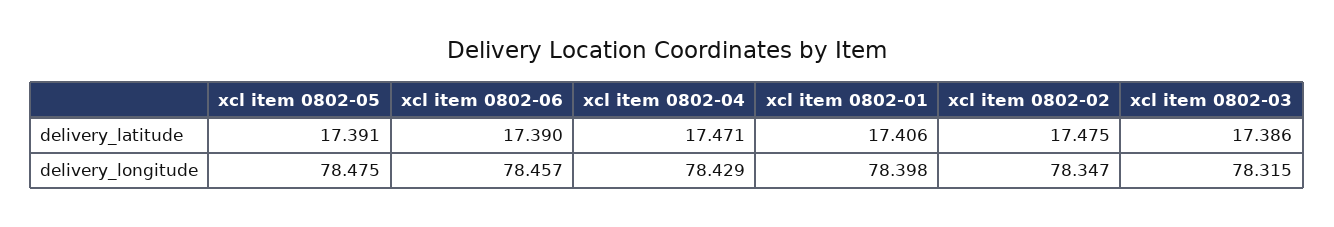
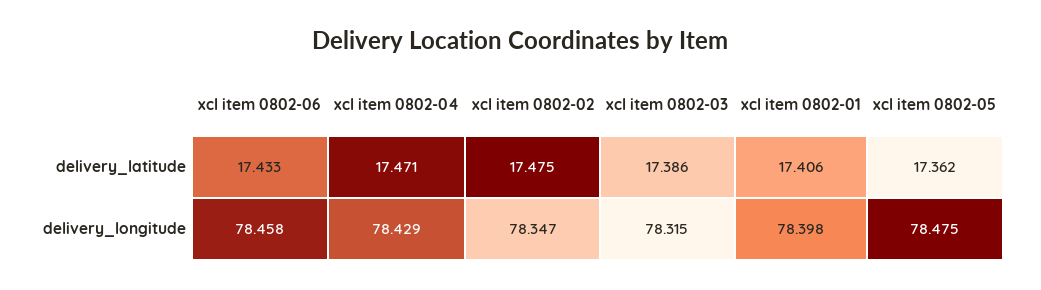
  {
    "xcl item 0802-05": {
-     "delivery_latitude": 17.391,
+     "delivery_latitude": 17.362,
      "delivery_longitude": 78.475
    },
    "xcl item 0802-06": {
-     "delivery_latitude": 17.39,
+     "delivery_latitude": 17.433,
-     "delivery_longitude": 78.457
+     "delivery_longitude": 78.458
    },
    "xcl item 0802-04": {
      "delivery_latitude": 17.471,
      "delivery_longitude": 78.429
    },
    "xcl item 0802-01": {
      "delivery_latitude": 17.406,
      "delivery_longitude": 78.398
    },
    "xcl item 0802-02": {
      "delivery_latitude": 17.475,
      "delivery_longitude": 78.347
    },
    "xcl item 0802-03": {
      "delivery_latitude": 17.386,
      "delivery_longitude": 78.315
    }
  }

